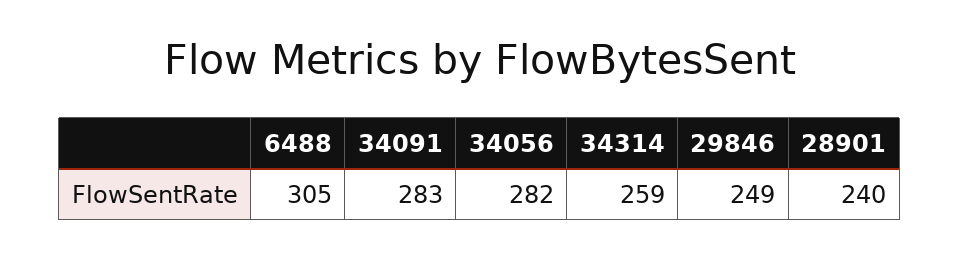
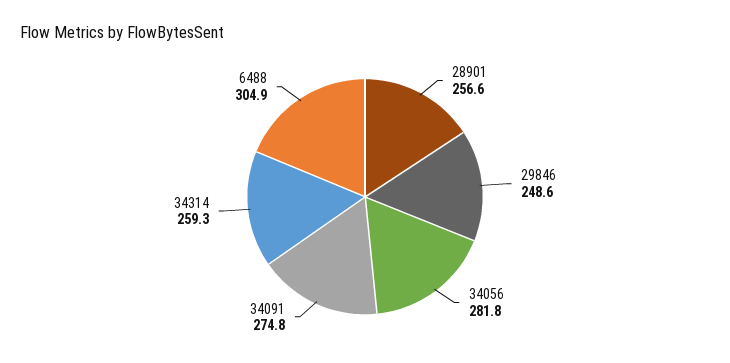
  {
    "6488": 304.9,
-   "34091": 283,
+   "34091": 274.8,
    "34056": 281.8,
    "34314": 259.3,
    "29846": 248.6,
-   "28901": 240
+   "28901": 256.6
  }

